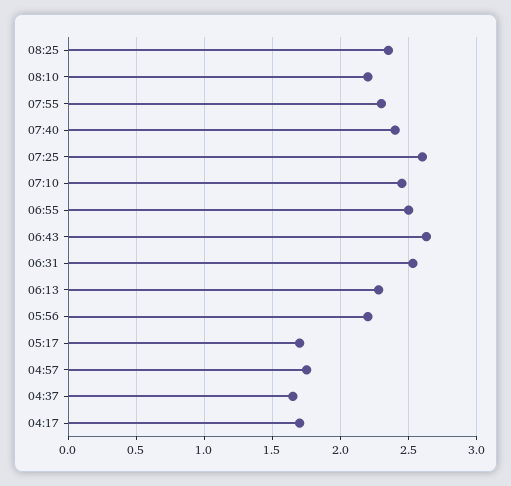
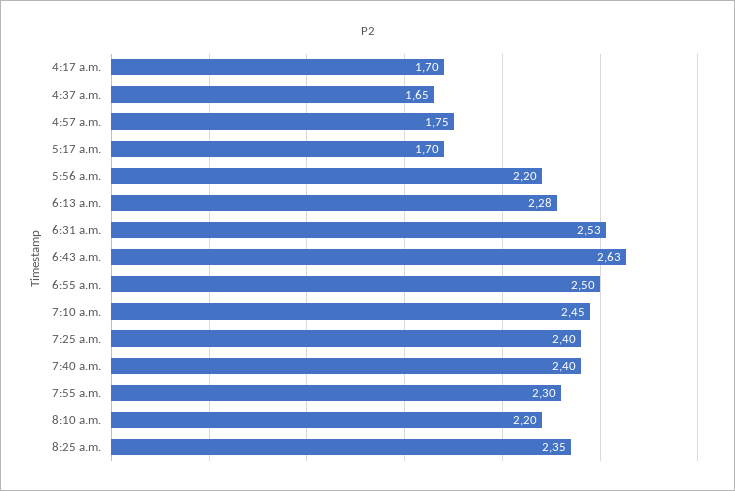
  {
    "08:25": 2.35,
    "08:10": 2.2,
    "07:55": 2.3,
    "07:40": 2.4,
-   "07:25": 2.6,
+   "07:25": 2.4,
    "07:10": 2.45,
    "06:55": 2.5,
    "06:43": 2.63,
    "06:31": 2.53,
    "06:13": 2.28,
    "05:56": 2.2,
    "05:17": 1.7,
    "04:57": 1.75,
    "04:37": 1.65,
    "04:17": 1.7
  }

